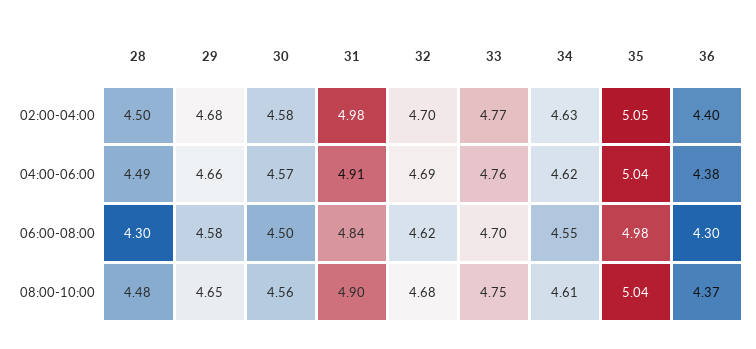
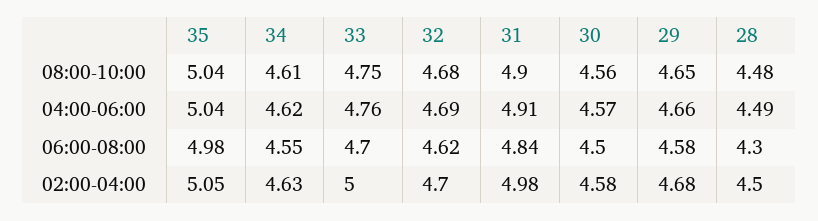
  {
    "28": {
      "02:00-04:00": 4.5,
      "04:00-06:00": 4.49,
      "06:00-08:00": 4.3,
      "08:00-10:00": 4.48
    },
    "29": {
      "02:00-04:00": 4.68,
      "04:00-06:00": 4.66,
      "06:00-08:00": 4.58,
      "08:00-10:00": 4.65
    },
    "30": {
      "02:00-04:00": 4.58,
      "04:00-06:00": 4.57,
      "06:00-08:00": 4.5,
      "08:00-10:00": 4.56
    },
    "31": {
      "02:00-04:00": 4.98,
      "04:00-06:00": 4.91,
      "06:00-08:00": 4.84,
      "08:00-10:00": 4.9
    },
    "32": {
      "02:00-04:00": 4.7,
      "04:00-06:00": 4.69,
      "06:00-08:00": 4.62,
      "08:00-10:00": 4.68
    },
    "33": {
-     "02:00-04:00": 4.77,
+     "02:00-04:00": 5,
      "04:00-06:00": 4.76,
      "06:00-08:00": 4.7,
      "08:00-10:00": 4.75
    },
    "34": {
      "02:00-04:00": 4.63,
      "04:00-06:00": 4.62,
      "06:00-08:00": 4.55,
      "08:00-10:00": 4.61
    },
    "35": {
      "02:00-04:00": 5.05,
      "04:00-06:00": 5.04,
      "06:00-08:00": 4.98,
      "08:00-10:00": 5.04
-   },
+   }
-   "36": {
-     "02:00-04:00": 4.4,
-     "04:00-06:00": 4.38,
-     "06:00-08:00": 4.3,
-     "08:00-10:00": 4.37
-   }
  }

